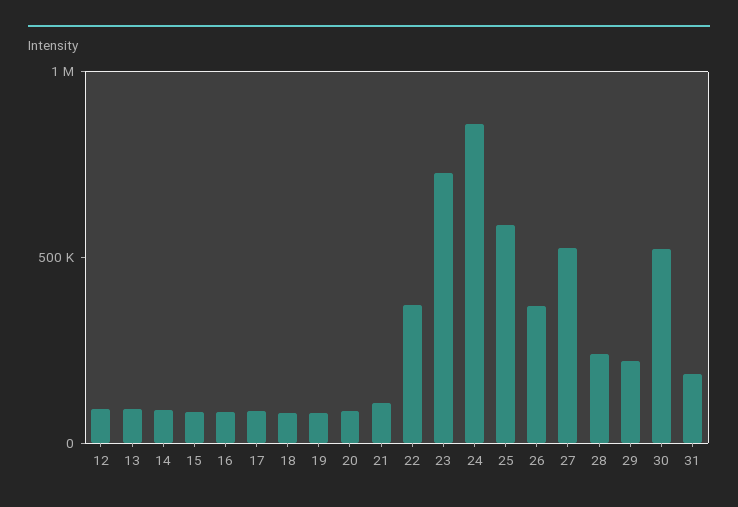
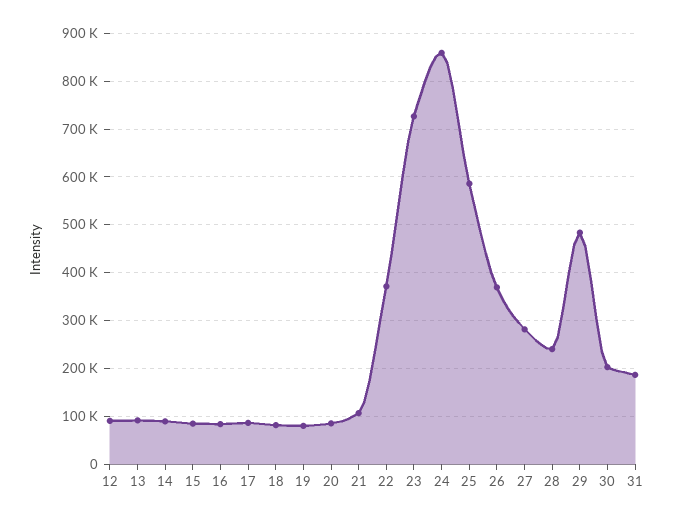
  {
    "12": 100000,
    "13": 100000,
    "14": 100000,
    "15": 80000,
    "16": 80000,
    "17": 80000,
    "18": 80000,
    "19": 80000,
    "20": 80000,
    "21": 100000,
    "22": 380000,
    "23": 720000,
    "24": 860000,
    "25": 580000,
    "26": 360000,
-   "27": 500000,
+   "27": 280000,
    "28": 240000,
-   "29": 200000,
+   "29": 480000,
-   "30": 500000,
+   "30": 200000,
    "31": 180000
  }

